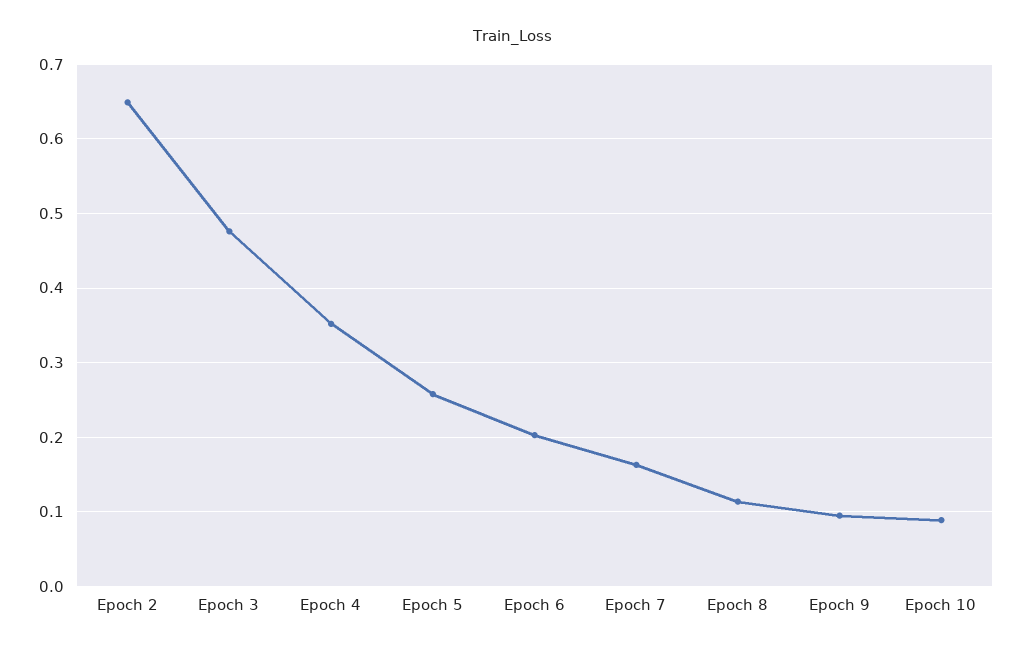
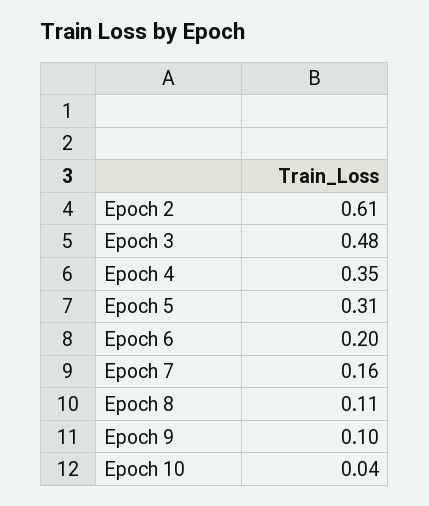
  {
-   "Epoch 2": 0.65,
+   "Epoch 2": 0.61,
    "Epoch 3": 0.48,
    "Epoch 4": 0.35,
-   "Epoch 5": 0.26,
+   "Epoch 5": 0.31,
    "Epoch 6": 0.2,
    "Epoch 7": 0.16,
    "Epoch 8": 0.11,
    "Epoch 9": 0.1,
-   "Epoch 10": 0.09
+   "Epoch 10": 0.04
  }

